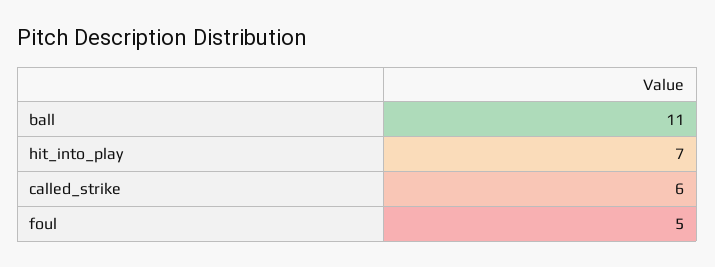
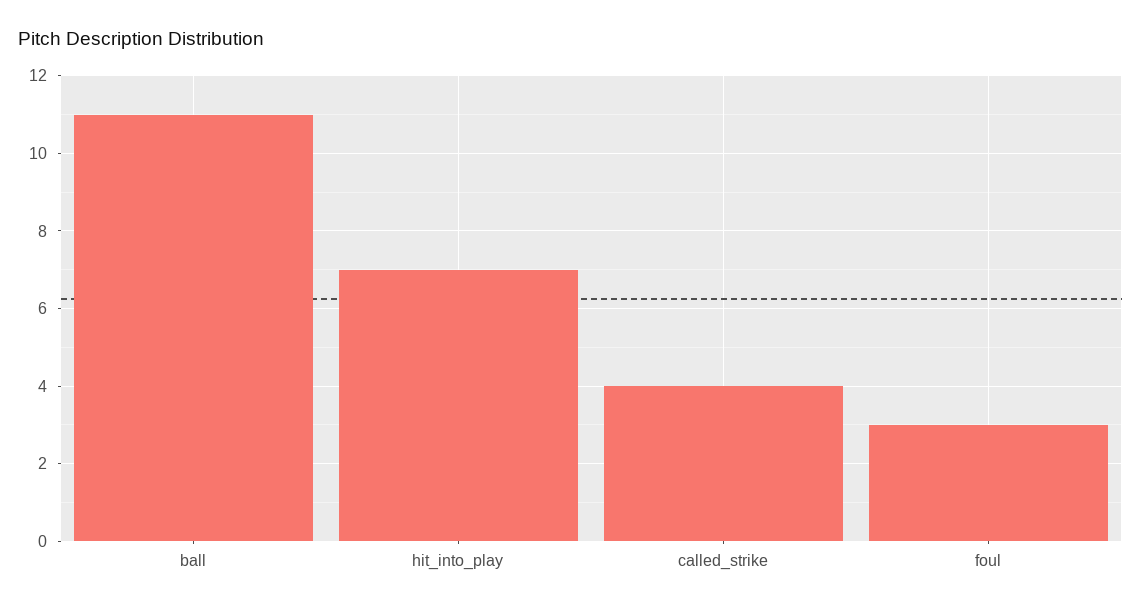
  {
    "ball": 11,
    "hit_into_play": 7,
-   "called_strike": 6,
+   "called_strike": 4,
-   "foul": 5
+   "foul": 3
  }

